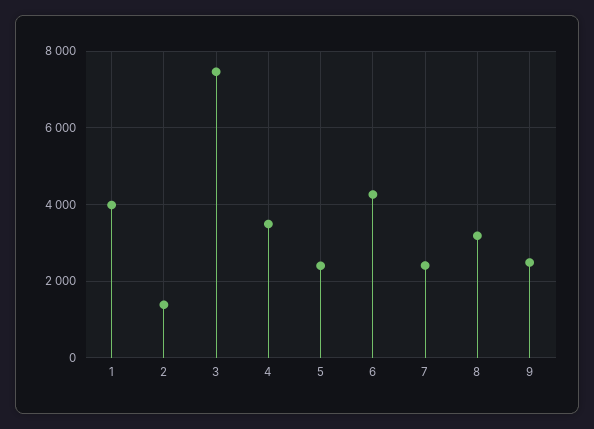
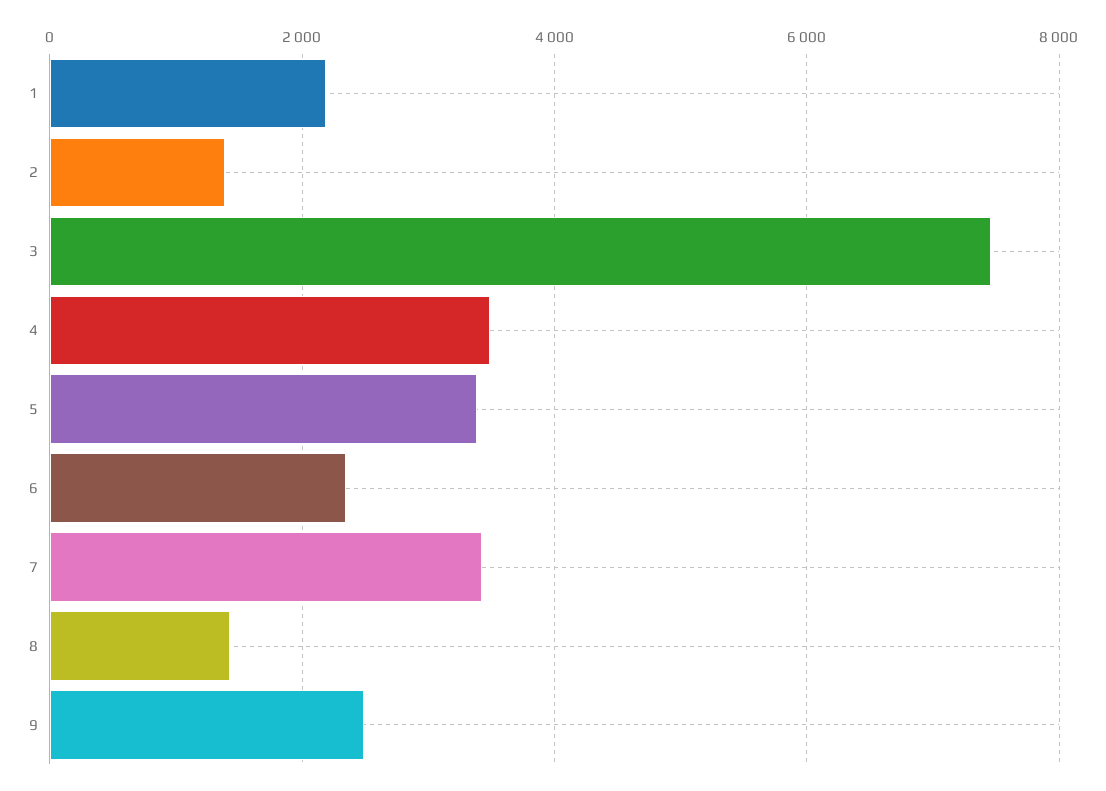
  {
-   "1": 4000,
+   "1": 2200,
    "2": 1400,
    "3": 7400,
    "4": 3400,
-   "5": 2400,
+   "5": 3400,
-   "6": 4200,
+   "6": 2400,
-   "7": 2400,
+   "7": 3400,
-   "8": 3200,
+   "8": 1400,
    "9": 2400
  }

